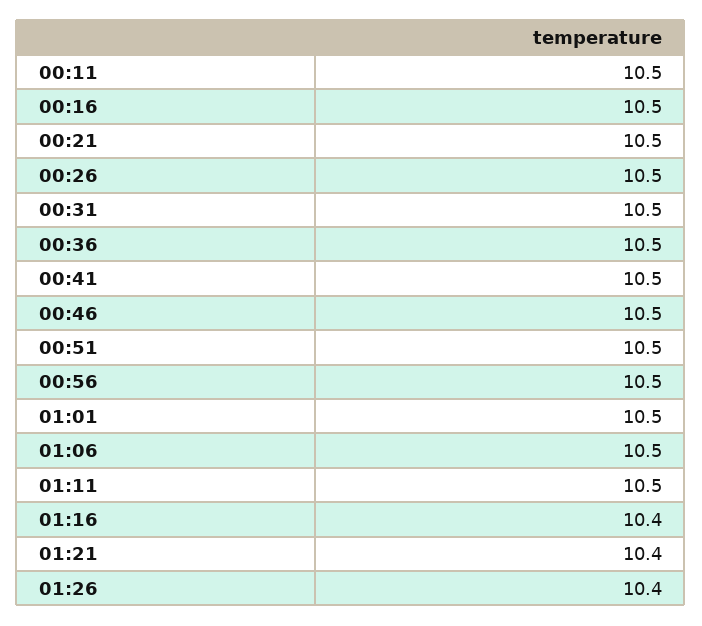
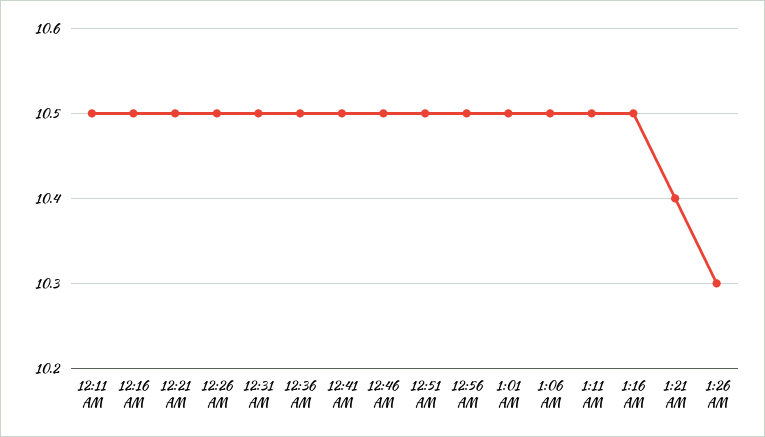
  {
    "00:11": 10.5,
    "00:16": 10.5,
    "00:21": 10.5,
    "00:26": 10.5,
    "00:31": 10.5,
    "00:36": 10.5,
    "00:41": 10.5,
    "00:46": 10.5,
    "00:51": 10.5,
    "00:56": 10.5,
    "01:01": 10.5,
    "01:06": 10.5,
    "01:11": 10.5,
-   "01:16": 10.4,
+   "01:16": 10.5,
    "01:21": 10.4,
-   "01:26": 10.4
+   "01:26": 10.3
  }

